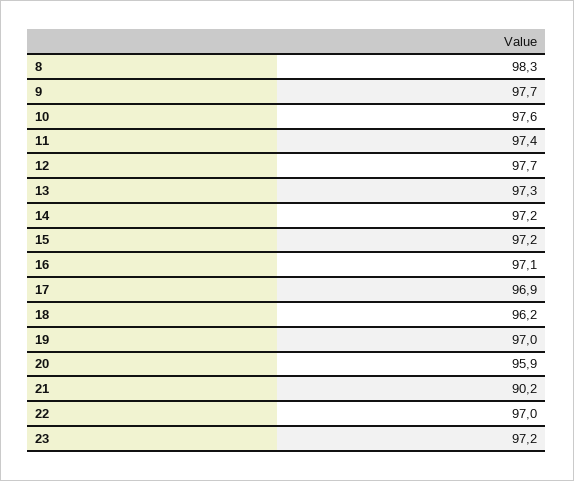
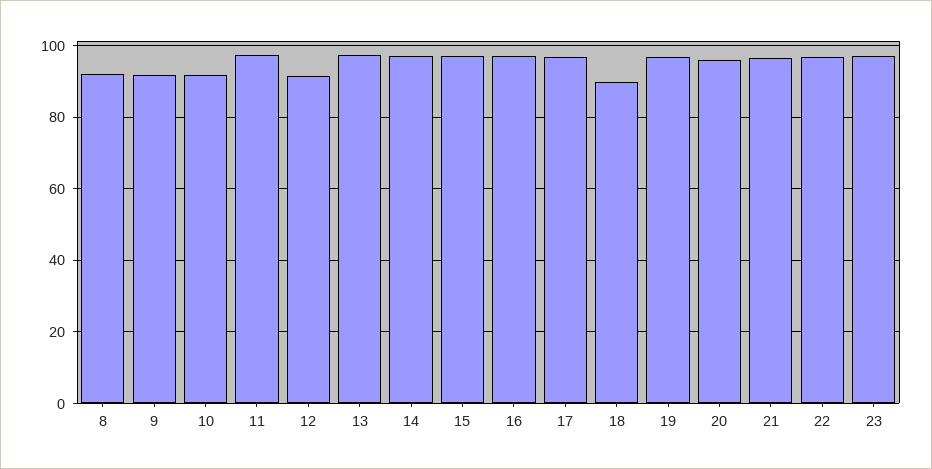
  {
-   "8": 98.3,
+   "8": 92,
-   "9": 97.7,
+   "9": 92,
-   "10": 97.6,
+   "10": 92,
    "11": 97.4,
-   "12": 97.7,
+   "12": 92,
    "13": 97.3,
    "14": 97.2,
    "15": 97.2,
    "16": 97.1,
    "17": 96.9,
-   "18": 96.2,
+   "18": 90,
    "19": 97,
    "20": 95.9,
-   "21": 90.2,
+   "21": 96,
    "22": 97,
    "23": 97.2
  }

